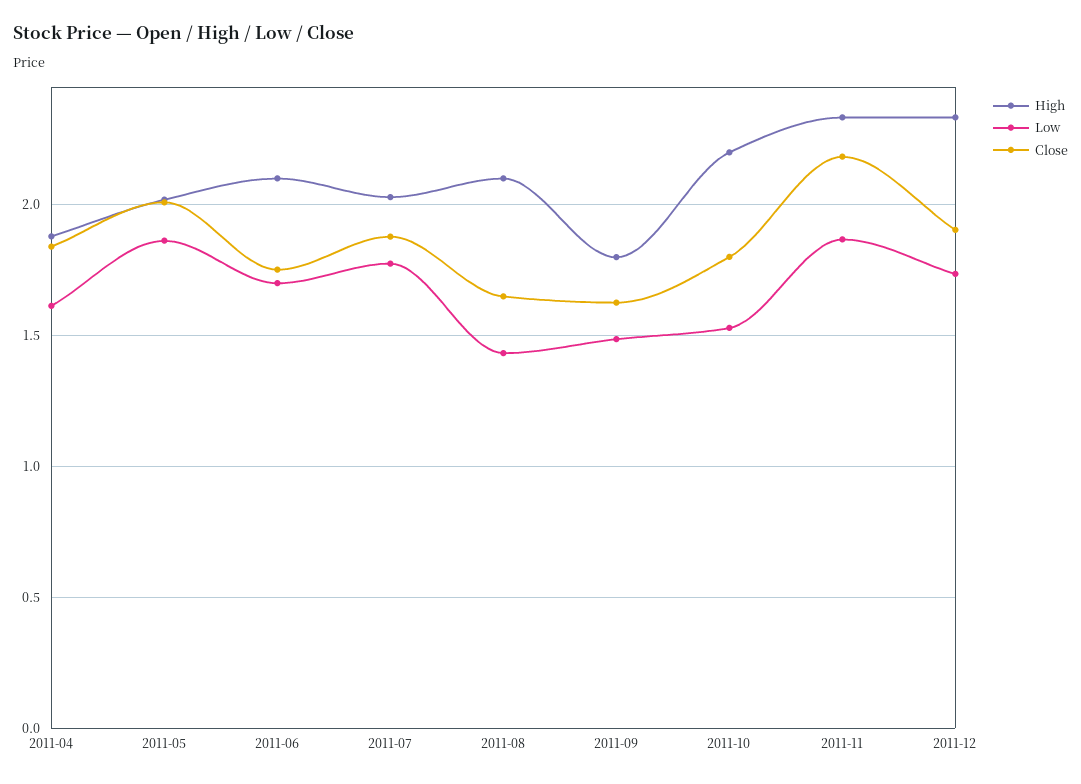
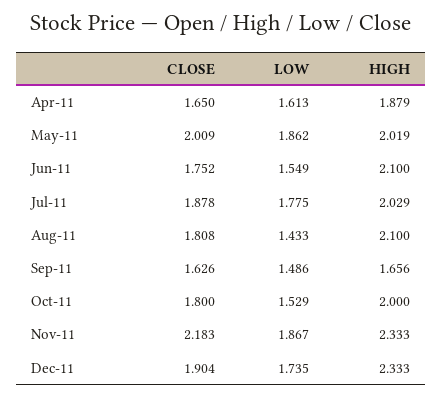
  {
    "High": {
      "2011-04": 1.879,
      "2011-05": 2.019,
      "2011-06": 2.1,
      "2011-07": 2.029,
      "2011-08": 2.1,
-     "2011-09": 1.8,
+     "2011-09": 1.656,
-     "2011-10": 2.2,
+     "2011-10": 2,
      "2011-11": 2.333,
      "2011-12": 2.333
    },
    "Low": {
      "2011-04": 1.613,
      "2011-05": 1.862,
-     "2011-06": 1.7,
+     "2011-06": 1.549,
      "2011-07": 1.775,
      "2011-08": 1.433,
      "2011-09": 1.486,
      "2011-10": 1.529,
      "2011-11": 1.867,
      "2011-12": 1.735
    },
    "Close": {
-     "2011-04": 1.85,
+     "2011-04": 1.65,
      "2011-05": 2.009,
      "2011-06": 1.752,
      "2011-07": 1.878,
-     "2011-08": 1.65,
+     "2011-08": 1.808,
      "2011-09": 1.626,
      "2011-10": 1.8,
      "2011-11": 2.183,
      "2011-12": 1.904
    }
  }

